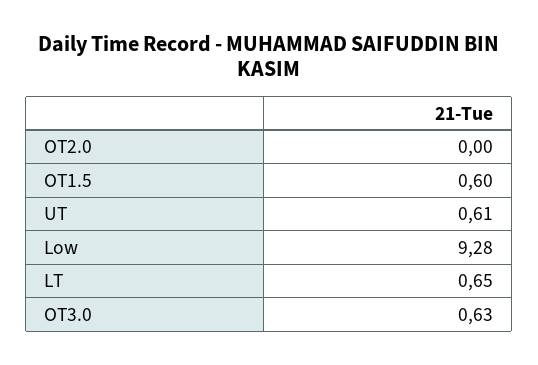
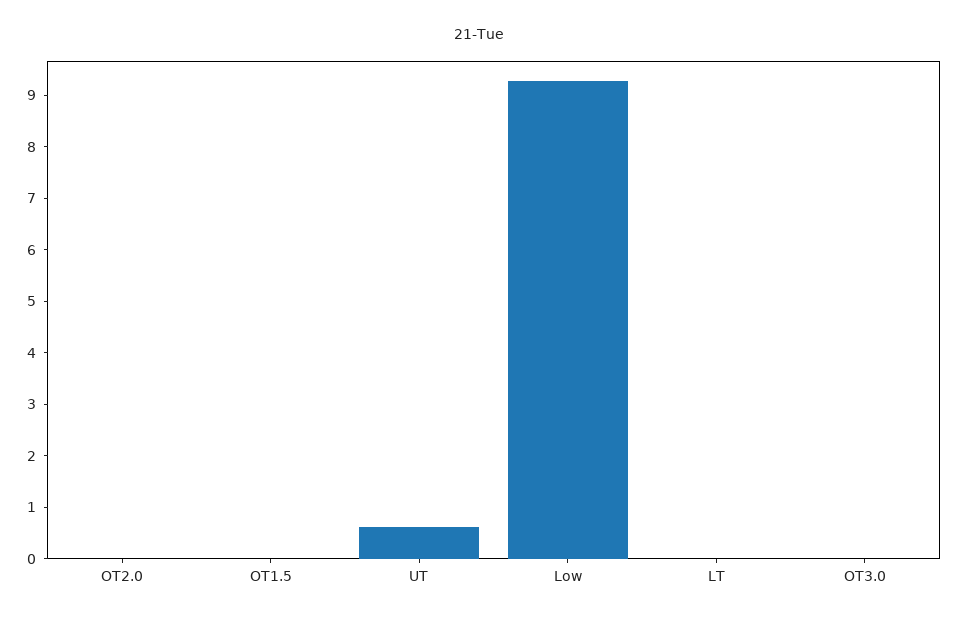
  {
    "OT2.0": 0,
-   "OT1.5": 0.6,
+   "OT1.5": 0,
    "UT": 0.61,
    "Low": 9.28,
-   "LT": 0.65,
+   "LT": 0,
-   "OT3.0": 0.63
+   "OT3.0": 0
  }

